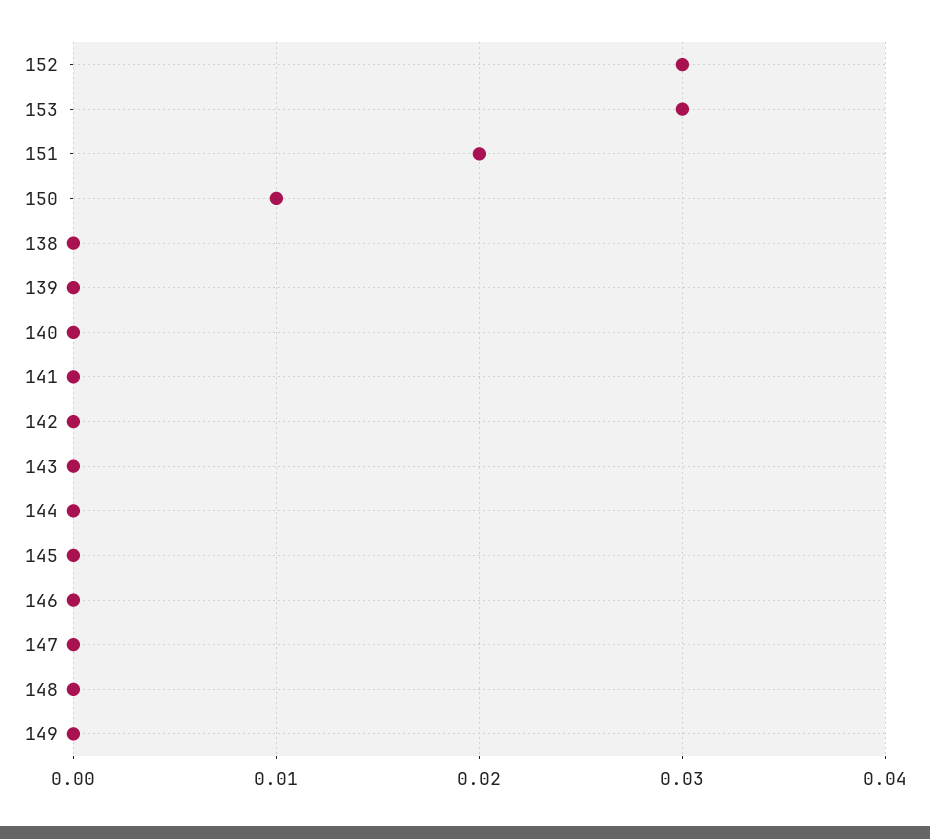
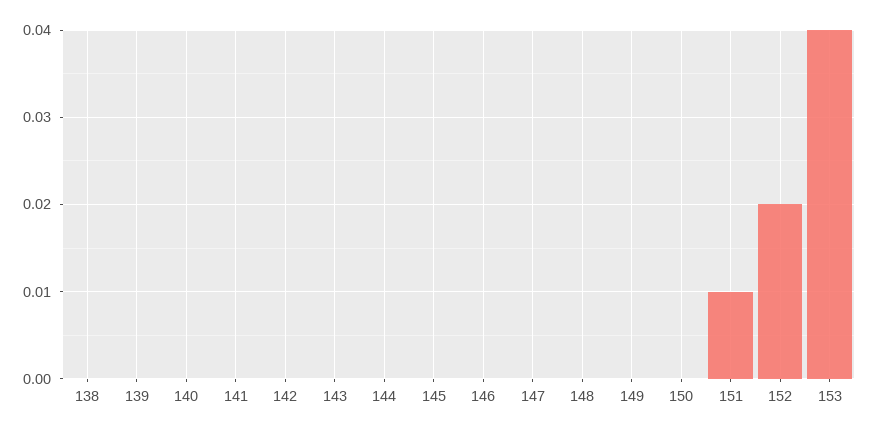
  {
-   "152": 0.03,
+   "152": 0.02,
-   "153": 0.03,
+   "153": 0.04,
-   "151": 0.02,
+   "151": 0.01,
-   "150": 0.01,
+   "150": 0,
    "138": 0,
    "139": 0,
    "140": 0,
    "141": 0,
    "142": 0,
    "143": 0,
    "144": 0,
    "145": 0,
    "146": 0,
    "147": 0,
    "148": 0,
    "149": 0
  }

